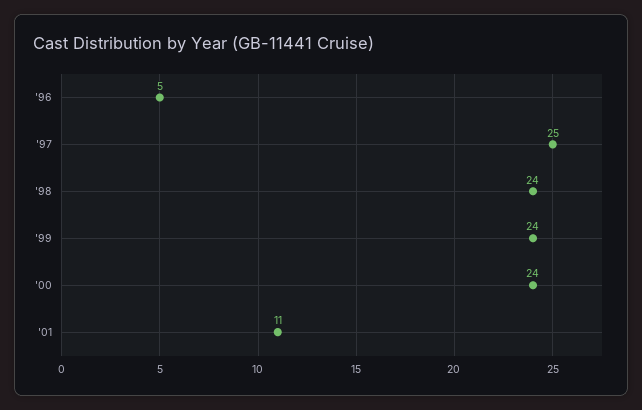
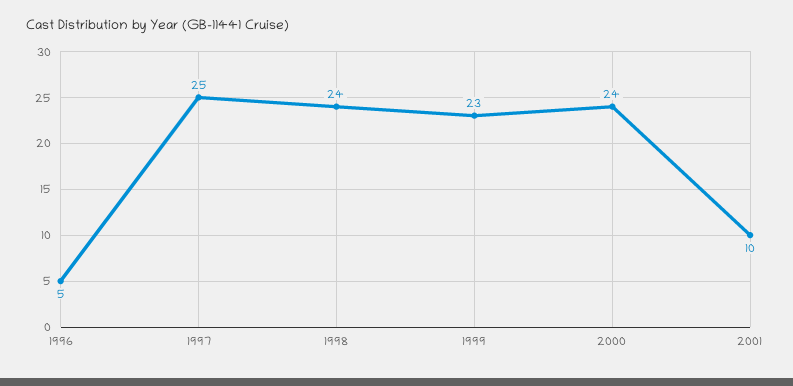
  {
    "'96": 5,
    "'97": 25,
    "'98": 24,
-   "'99": 24,
+   "'99": 23,
    "'00": 24,
-   "'01": 11
+   "'01": 10
  }

